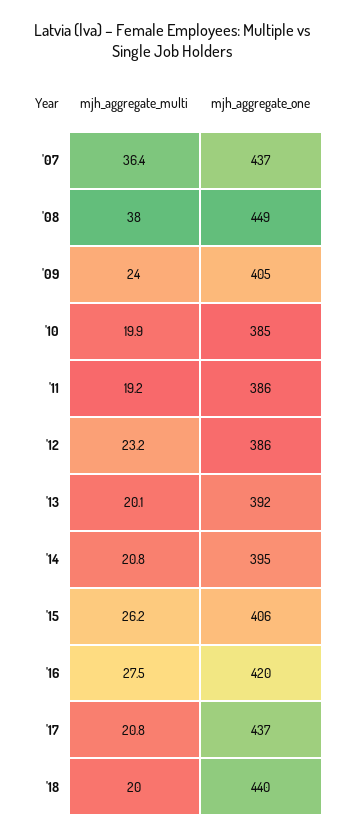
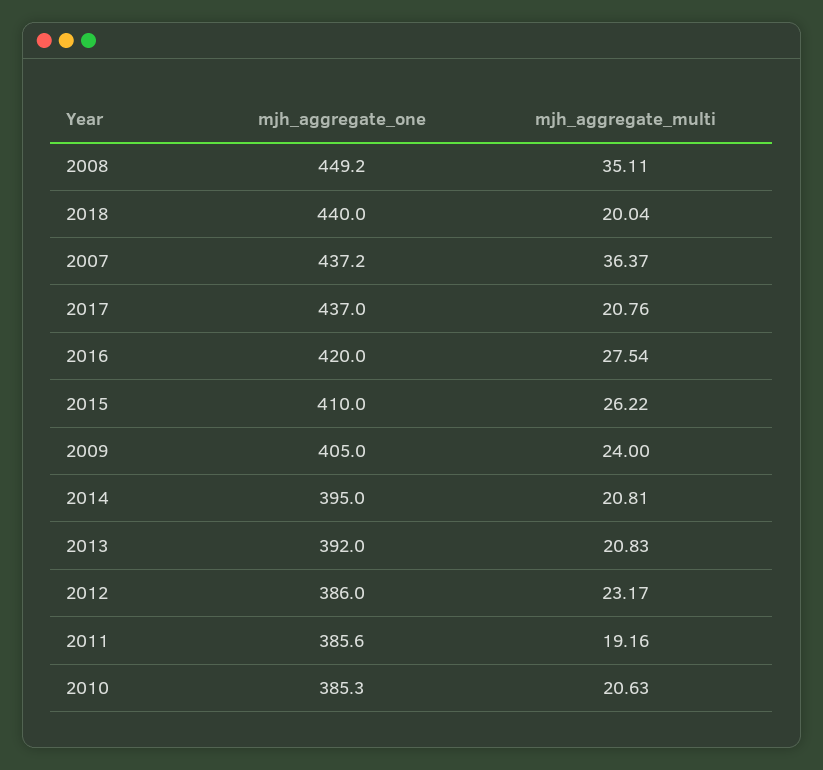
  {
    "mjh_aggregate_multi": {
      "'07": 36.37,
-     "'08": 38,
+     "'08": 35.11,
      "'09": 24,
-     "'10": 19.9,
+     "'10": 20.63,
      "'11": 19.16,
      "'12": 23.17,
-     "'13": 20.1,
+     "'13": 20.83,
      "'14": 20.81,
      "'15": 26.22,
      "'16": 27.54,
      "'17": 20.76,
      "'18": 20.04
    },
    "mjh_aggregate_one": {
      "'07": 437.2,
      "'08": 449.2,
      "'09": 405,
      "'10": 385.3,
      "'11": 385.6,
      "'12": 386,
      "'13": 392,
      "'14": 395,
-     "'15": 406,
+     "'15": 410,
      "'16": 420,
      "'17": 437,
      "'18": 440
    }
  }

